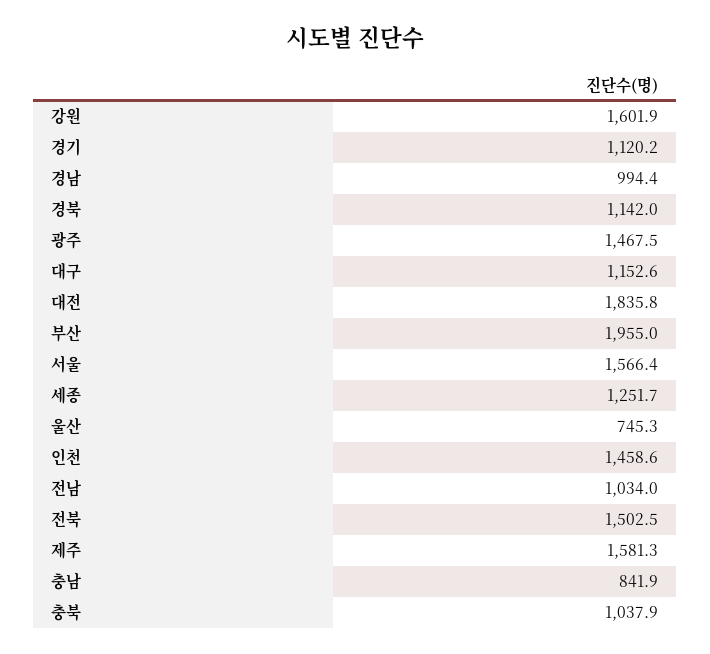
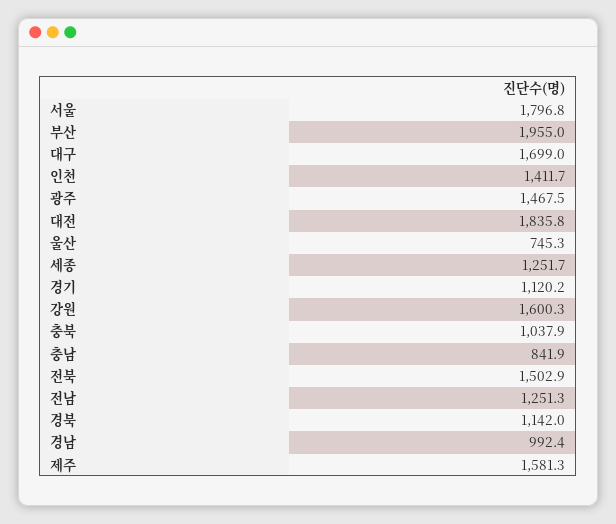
  {
-   "강원": 1601.9,
+   "강원": 1600.3,
    "경기": 1120.2,
-   "경남": 994.4,
+   "경남": 992.4,
    "경북": 1142,
    "광주": 1467.5,
-   "대구": 1152.6,
+   "대구": 1699,
    "대전": 1835.8,
    "부산": 1955,
-   "서울": 1566.4,
+   "서울": 1796.8,
    "세종": 1251.7,
    "울산": 745.3,
-   "인천": 1458.6,
+   "인천": 1411.7,
-   "전남": 1034,
+   "전남": 1251.3,
-   "전북": 1502.5,
+   "전북": 1502.9,
    "제주": 1581.3,
    "충남": 841.9,
    "충북": 1037.9
  }

